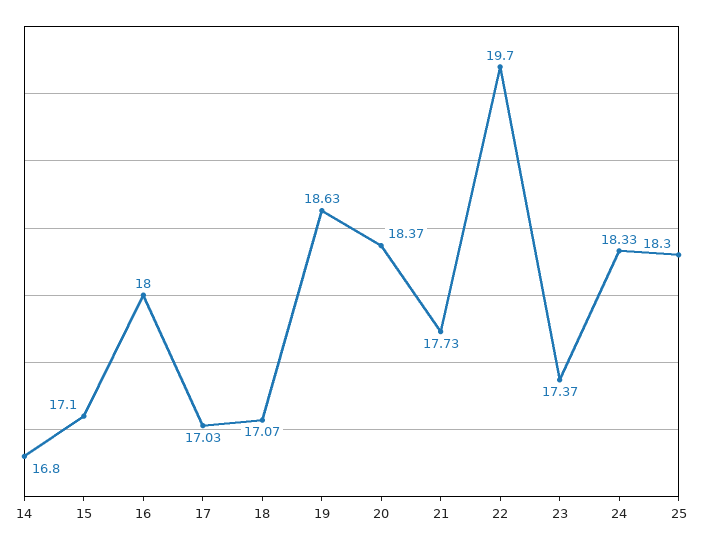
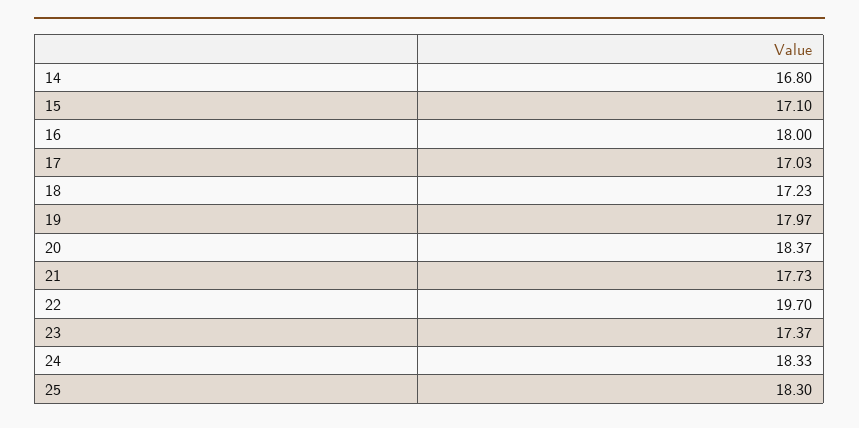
  {
    "14": 16.8,
    "15": 17.1,
    "16": 18,
    "17": 17.03,
-   "18": 17.07,
+   "18": 17.23,
-   "19": 18.63,
+   "19": 17.97,
    "20": 18.37,
    "21": 17.73,
    "22": 19.7,
    "23": 17.37,
    "24": 18.33,
    "25": 18.3
  }

